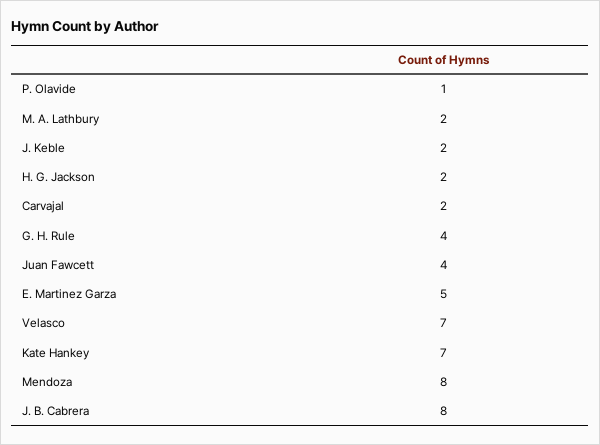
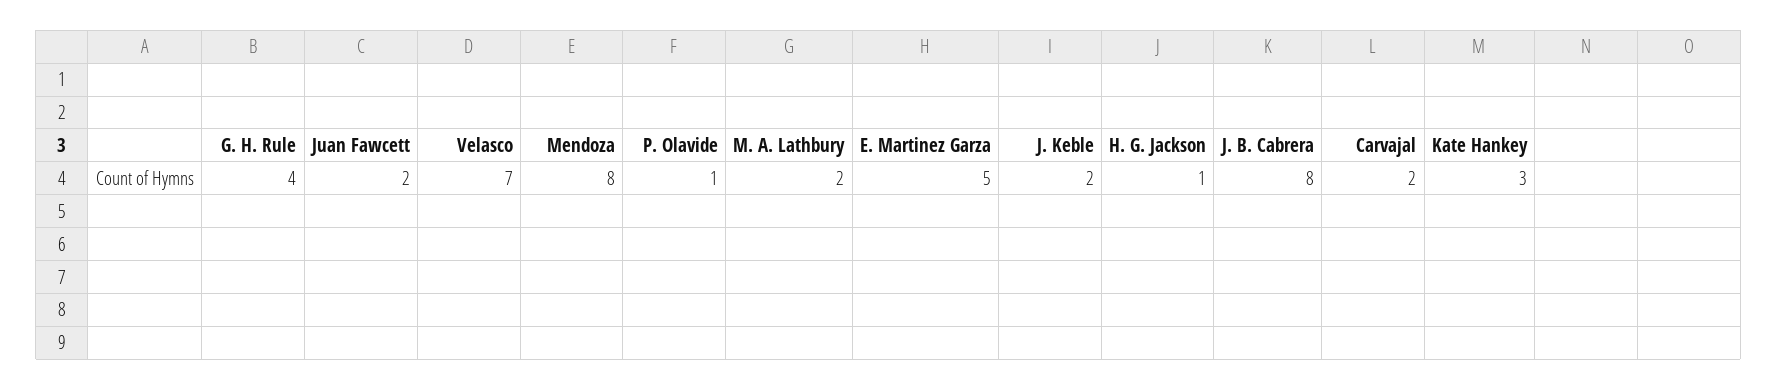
  {
    "P. Olavide": 1,
    "M. A. Lathbury": 2,
    "J. Keble": 2,
-   "H. G. Jackson": 2,
+   "H. G. Jackson": 1,
    "Carvajal": 2,
    "G. H. Rule": 4,
-   "Juan Fawcett": 4,
+   "Juan Fawcett": 2,
    "E. Martinez Garza": 5,
    "Velasco": 7,
-   "Kate Hankey": 7,
+   "Kate Hankey": 3,
    "Mendoza": 8,
    "J. B. Cabrera": 8
  }

